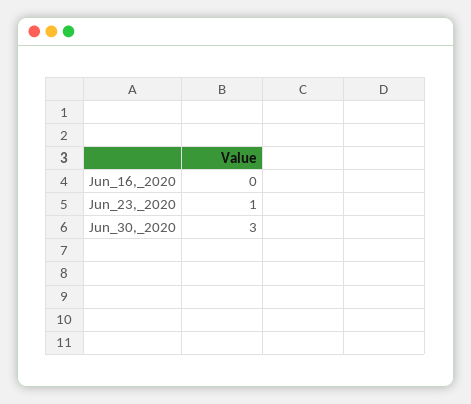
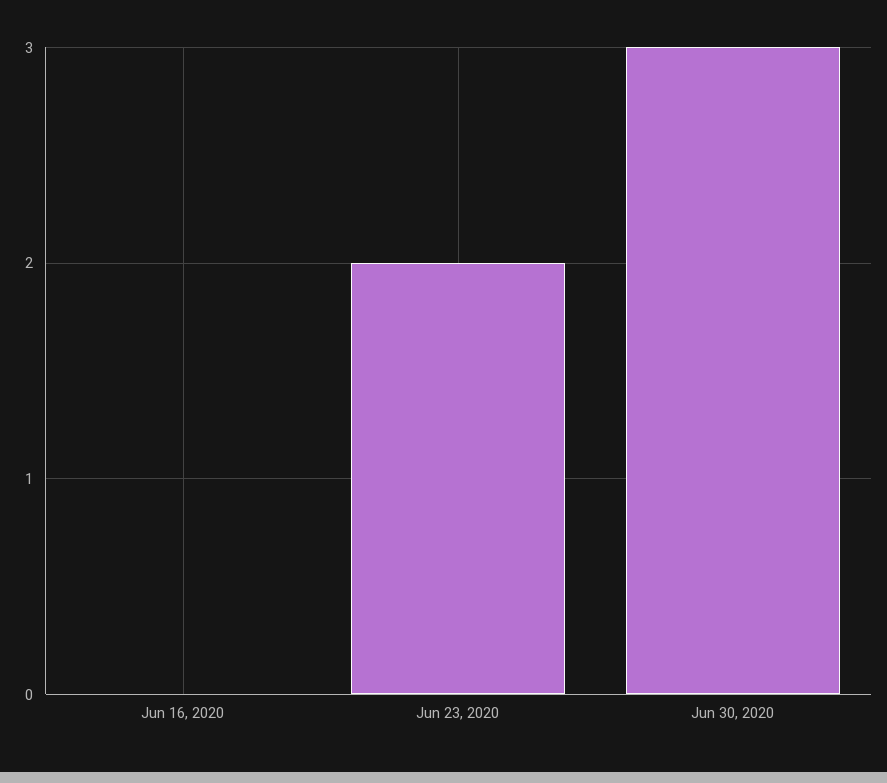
  {
    "Jun_16,_2020": 0,
-   "Jun_23,_2020": 1,
+   "Jun_23,_2020": 2,
    "Jun_30,_2020": 3
  }

